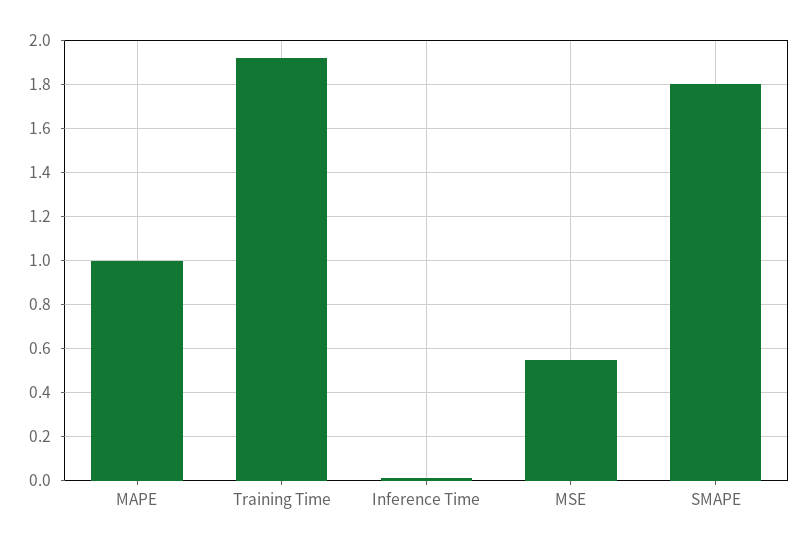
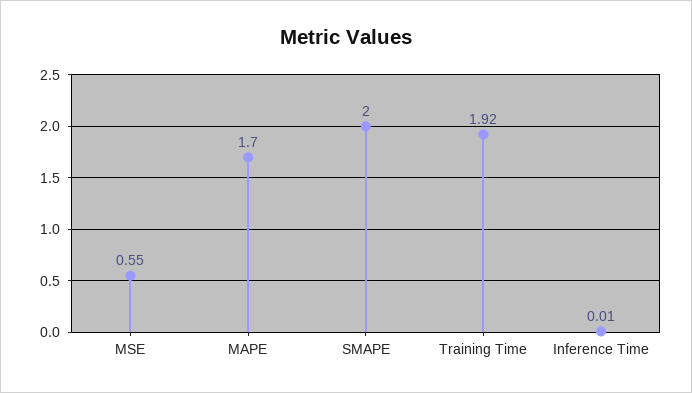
  {
-   "MAPE": 1,
+   "MAPE": 1.7,
    "Training Time": 1.92,
    "Inference Time": 0.01,
    "MSE": 0.55,
-   "SMAPE": 1.8
+   "SMAPE": 2
  }

